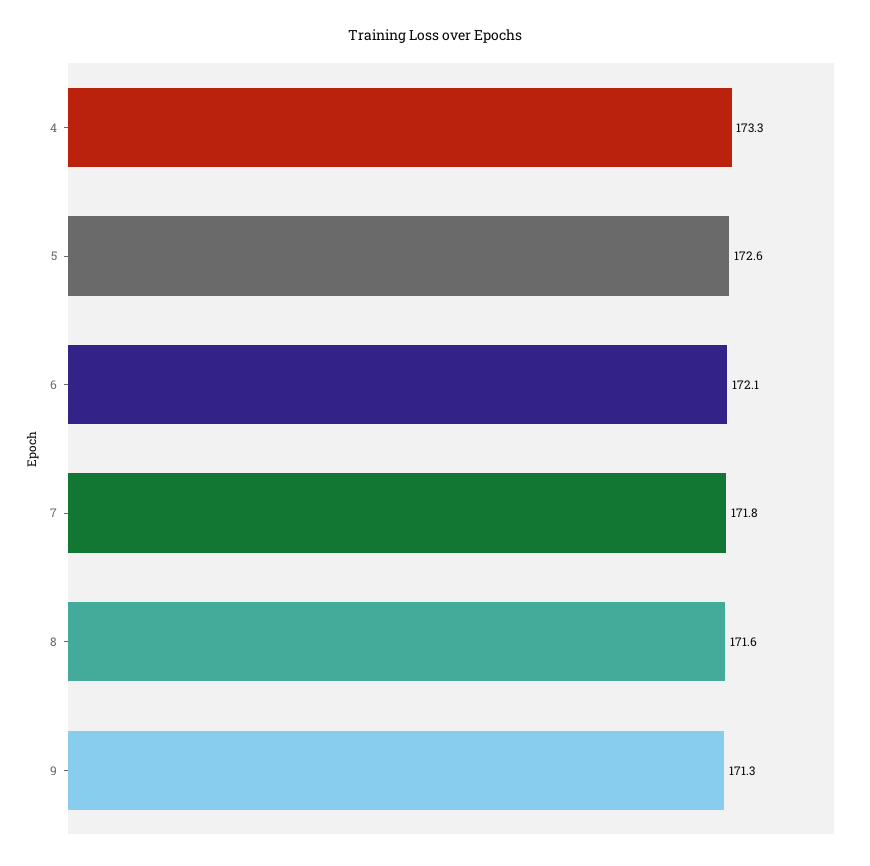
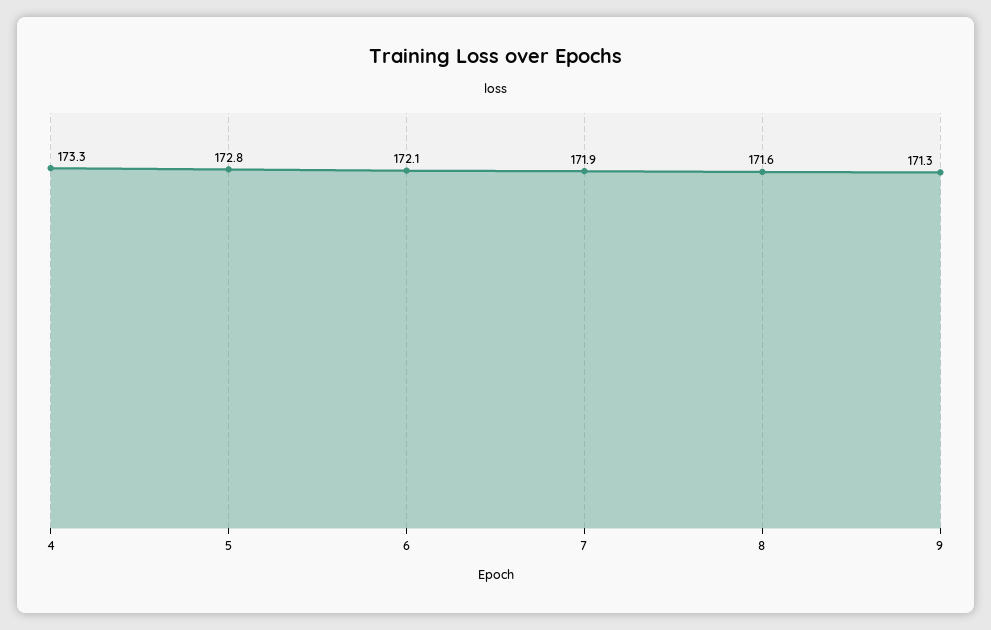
  {
    "4": 173.3,
-   "5": 172.6,
+   "5": 172.8,
    "6": 172.1,
-   "7": 171.8,
+   "7": 171.9,
    "8": 171.6,
    "9": 171.3
  }

